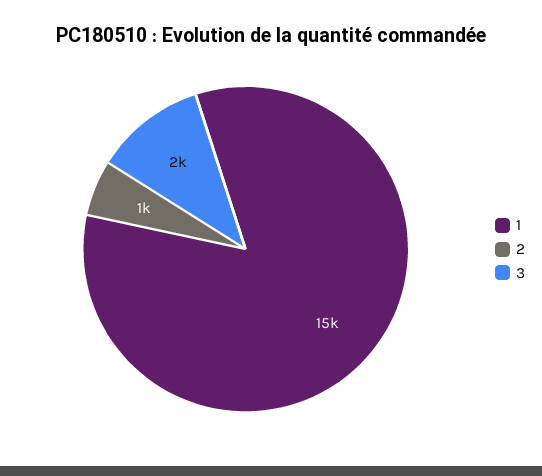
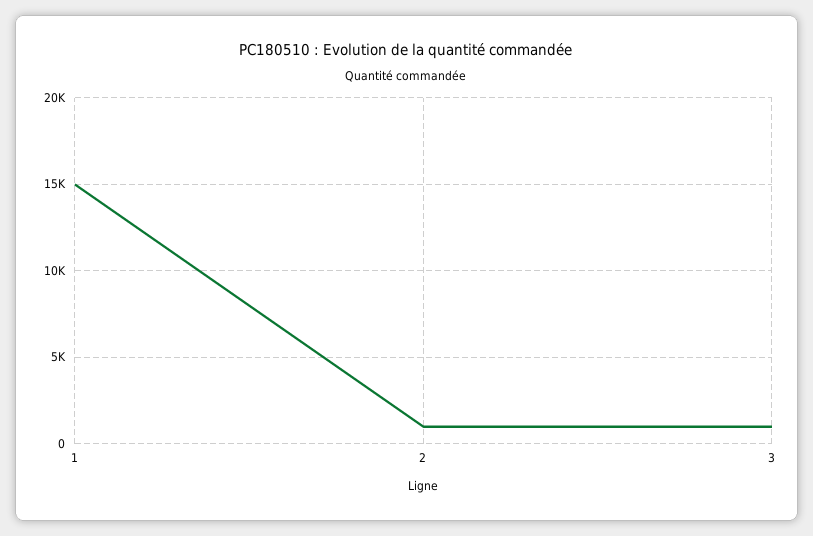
  {
    "1": 15000,
    "2": 1000,
-   "3": 2000
+   "3": 1000
  }

